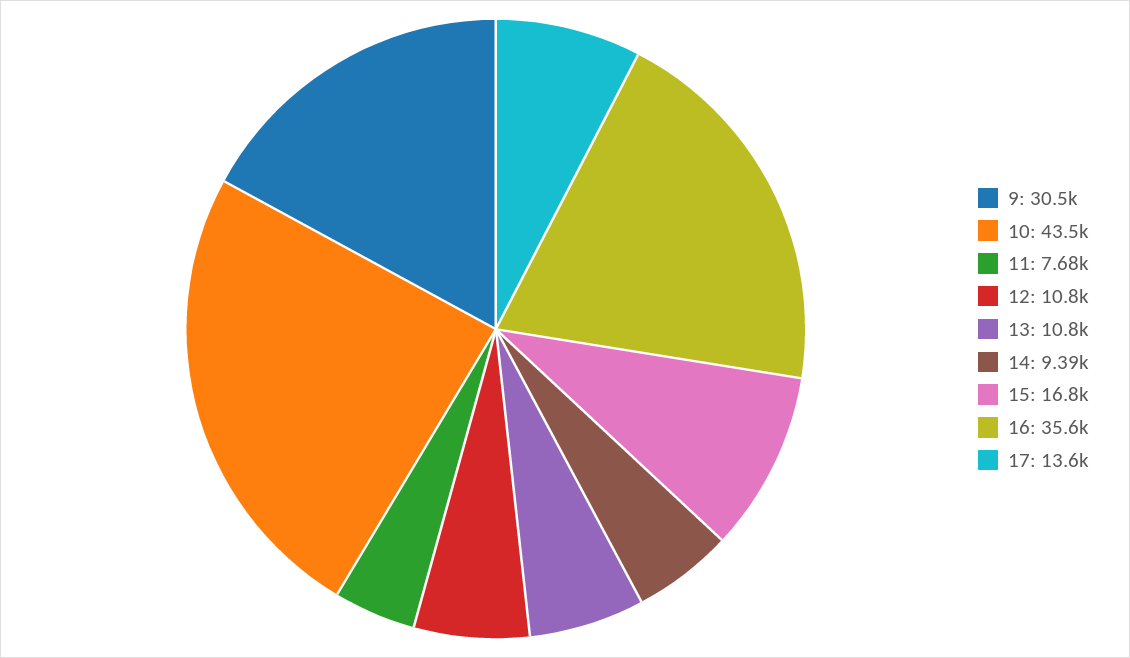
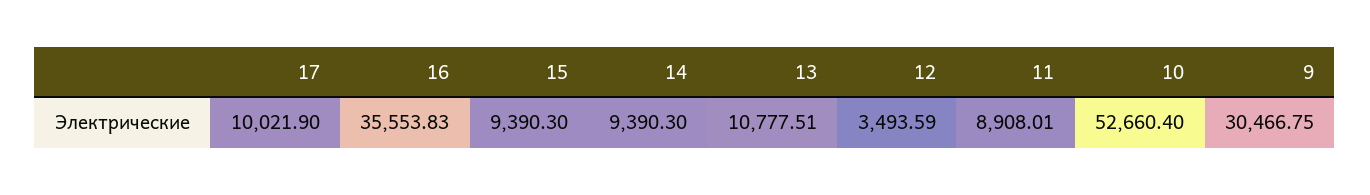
  {
    "9": 30466.75,
-   "10": 43500,
+   "10": 52660.4,
-   "11": 7680,
+   "11": 8908.01,
-   "12": 10800,
+   "12": 3493.59,
    "13": 10777.51,
    "14": 9390.3,
-   "15": 16800,
+   "15": 9390.3,
    "16": 35553.83,
-   "17": 13600
+   "17": 10021.9
  }

